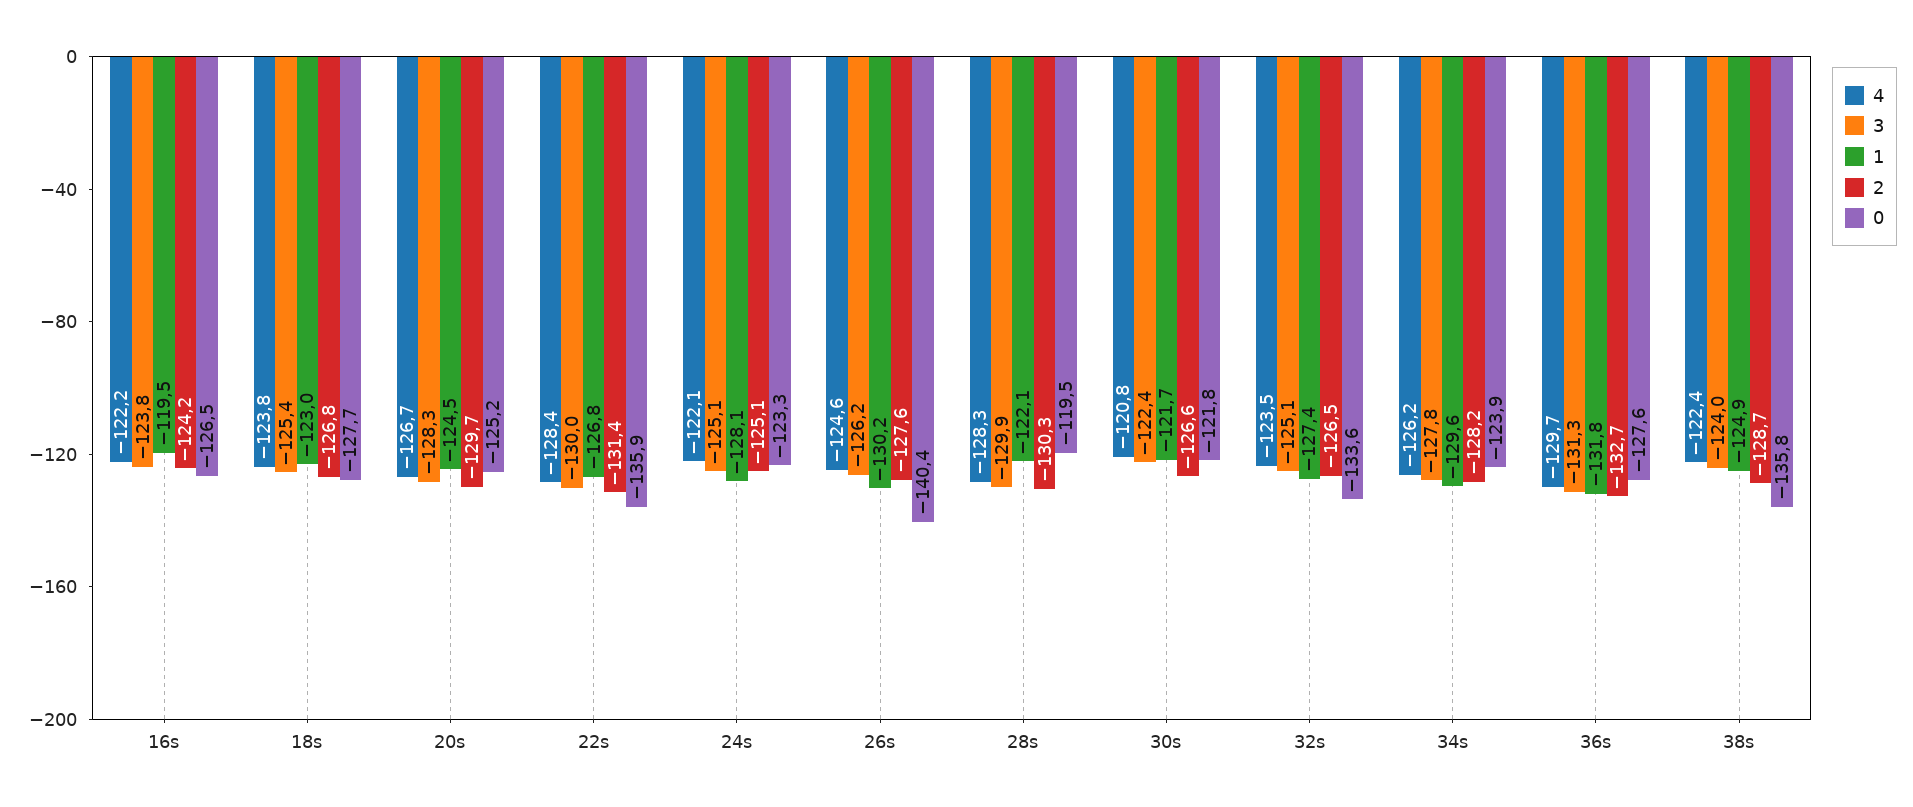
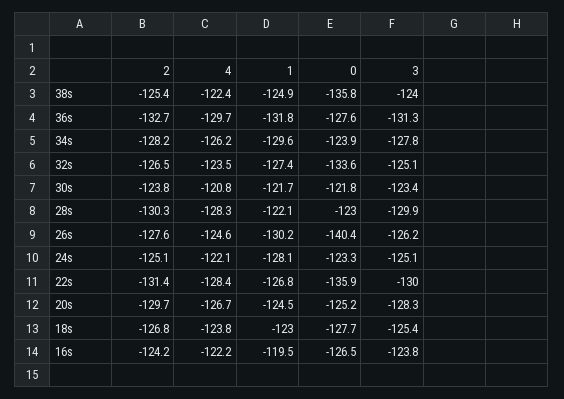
  {
    "4": {
      "16s": -122.2,
      "18s": -123.8,
      "20s": -126.7,
      "22s": -128.4,
      "24s": -122.1,
      "26s": -124.6,
      "28s": -128.3,
      "30s": -120.8,
      "32s": -123.5,
      "34s": -126.2,
      "36s": -129.7,
      "38s": -122.4
    },
    "3": {
      "16s": -123.8,
      "18s": -125.4,
      "20s": -128.3,
      "22s": -130,
      "24s": -125.1,
      "26s": -126.2,
      "28s": -129.9,
-     "30s": -122.4,
+     "30s": -123.4,
      "32s": -125.1,
      "34s": -127.8,
      "36s": -131.3,
      "38s": -124
    },
    "1": {
      "16s": -119.5,
      "18s": -123,
      "20s": -124.5,
      "22s": -126.8,
      "24s": -128.1,
      "26s": -130.2,
      "28s": -122.1,
      "30s": -121.7,
      "32s": -127.4,
      "34s": -129.6,
      "36s": -131.8,
      "38s": -124.9
    },
    "2": {
      "16s": -124.2,
      "18s": -126.8,
      "20s": -129.7,
      "22s": -131.4,
      "24s": -125.1,
      "26s": -127.6,
      "28s": -130.3,
-     "30s": -126.6,
+     "30s": -123.8,
      "32s": -126.5,
      "34s": -128.2,
      "36s": -132.7,
-     "38s": -128.7
+     "38s": -125.4
    },
    "0": {
      "16s": -126.5,
      "18s": -127.7,
      "20s": -125.2,
      "22s": -135.9,
      "24s": -123.3,
      "26s": -140.4,
-     "28s": -119.5,
+     "28s": -123,
      "30s": -121.8,
      "32s": -133.6,
      "34s": -123.9,
      "36s": -127.6,
      "38s": -135.8
    }
  }

